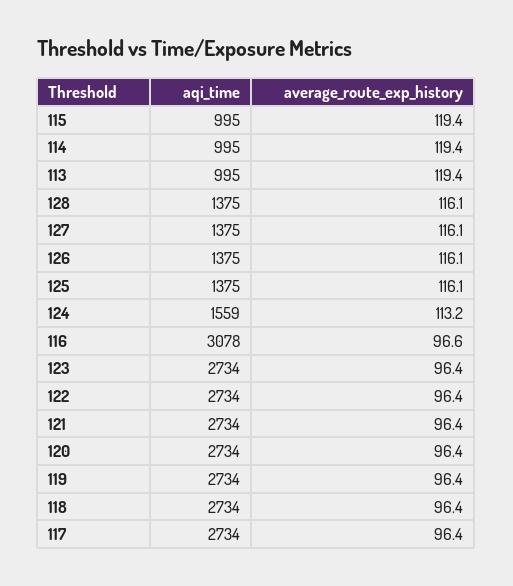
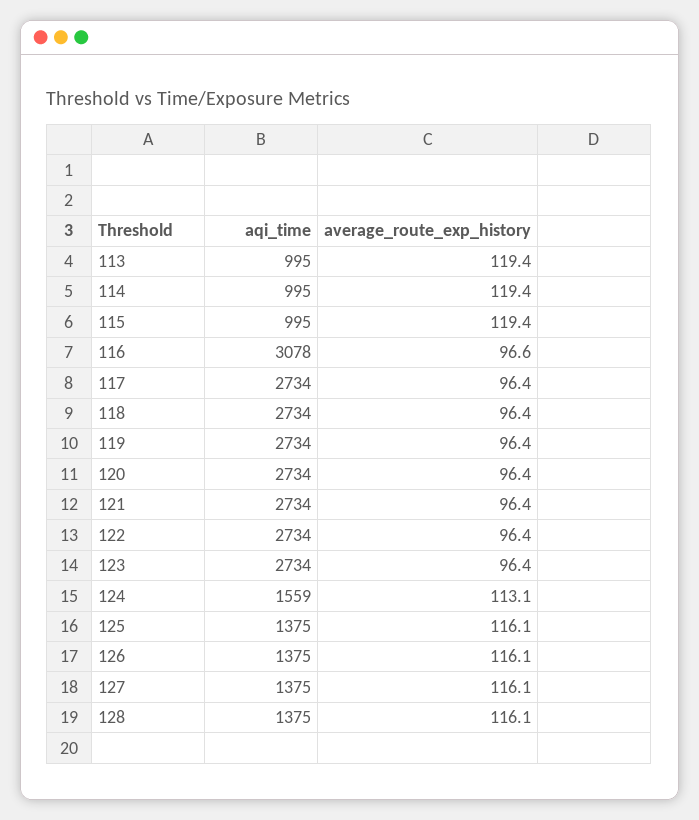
  {
    "aqi_time": {
      "115": 995,
      "114": 995,
      "113": 995,
      "128": 1375,
      "127": 1375,
      "126": 1375,
      "125": 1375,
      "124": 1559,
      "116": 3078,
      "123": 2734,
      "122": 2734,
      "121": 2734,
      "120": 2734,
      "119": 2734,
      "118": 2734,
      "117": 2734
    },
    "average_route_exp_history": {
      "115": 119.4,
      "114": 119.4,
      "113": 119.4,
      "128": 116.1,
      "127": 116.1,
      "126": 116.1,
      "125": 116.1,
-     "124": 113.2,
+     "124": 113.1,
      "116": 96.6,
      "123": 96.4,
      "122": 96.4,
      "121": 96.4,
      "120": 96.4,
      "119": 96.4,
      "118": 96.4,
      "117": 96.4
    }
  }

